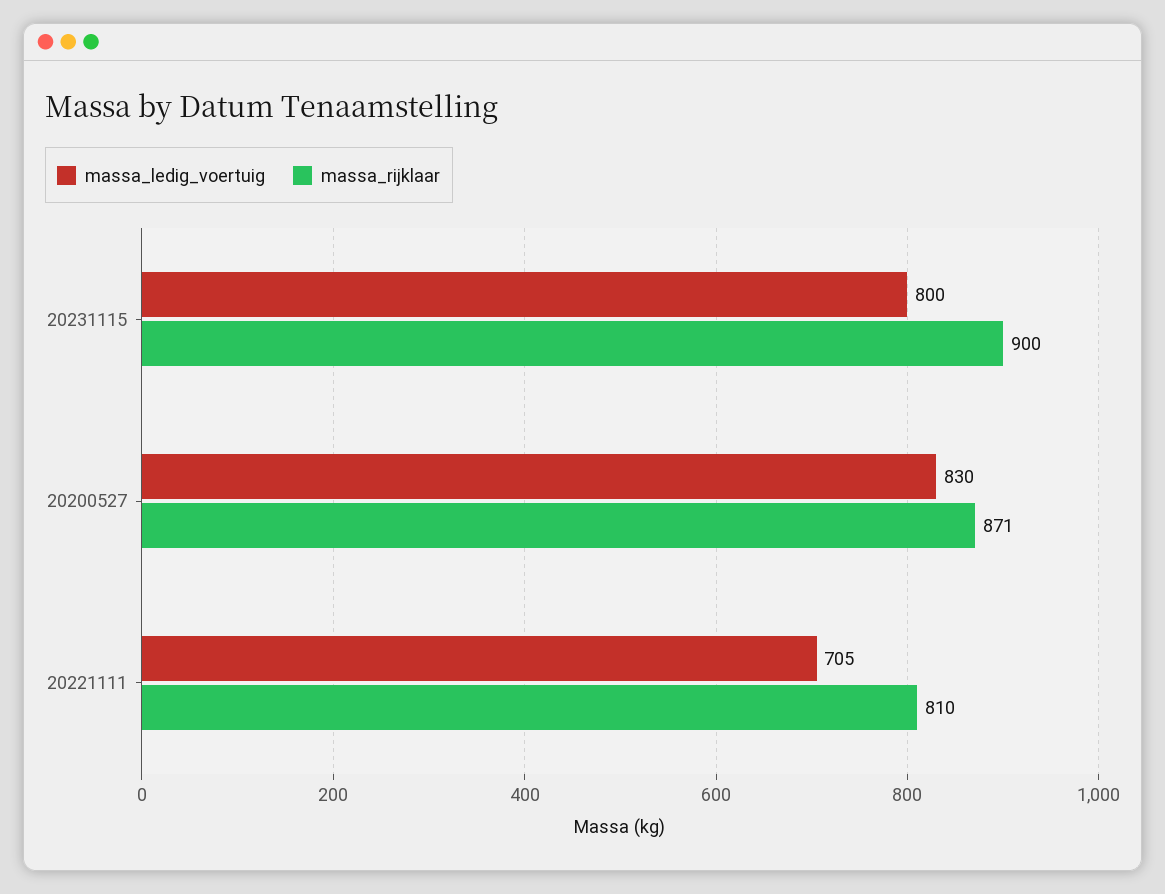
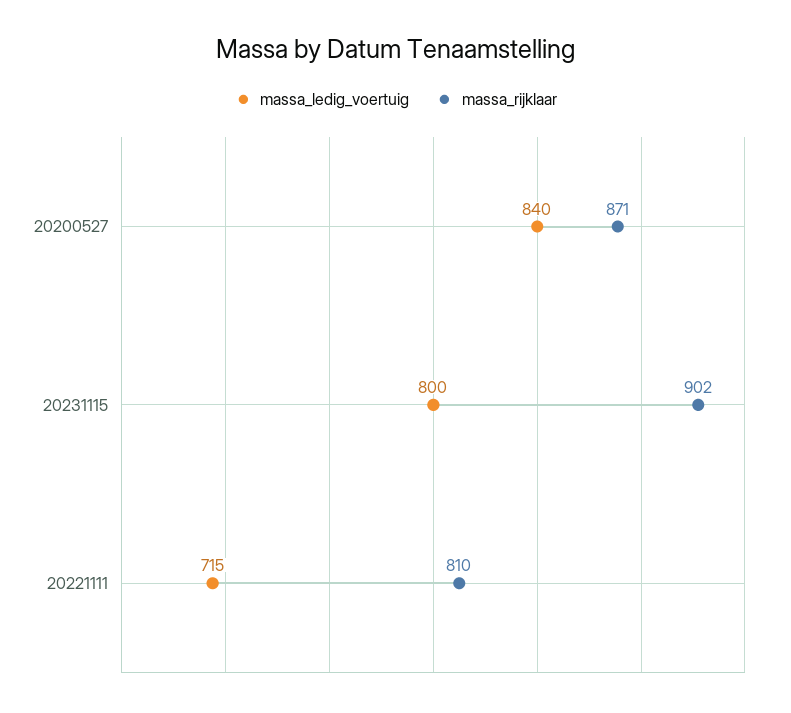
  {
    "massa_ledig_voertuig": {
      "20231115": 800,
-     "20200527": 830,
+     "20200527": 840,
-     "20221111": 705
+     "20221111": 715
    },
    "massa_rijklaar": {
-     "20231115": 900,
+     "20231115": 902,
      "20200527": 871,
      "20221111": 810
    }
  }

